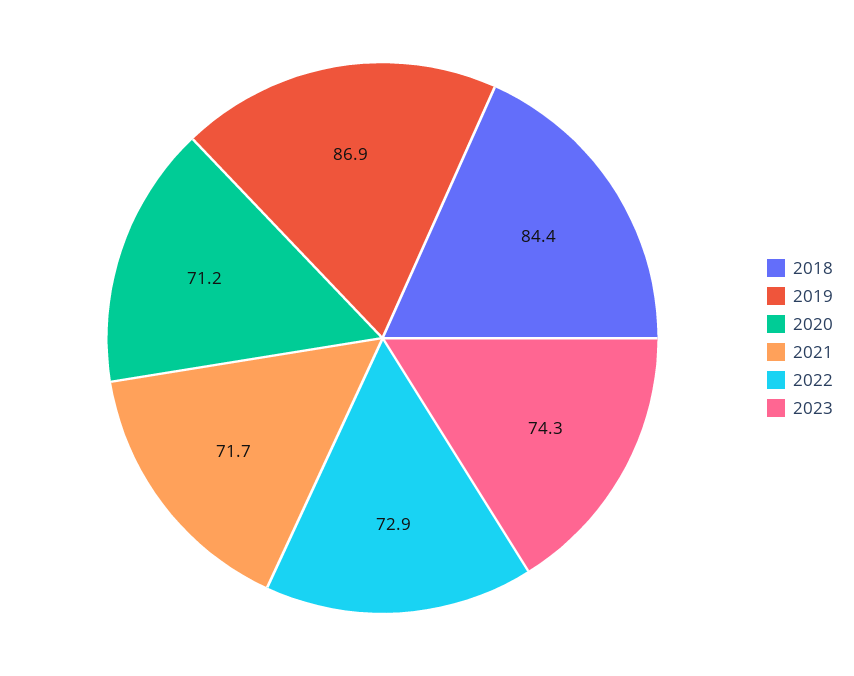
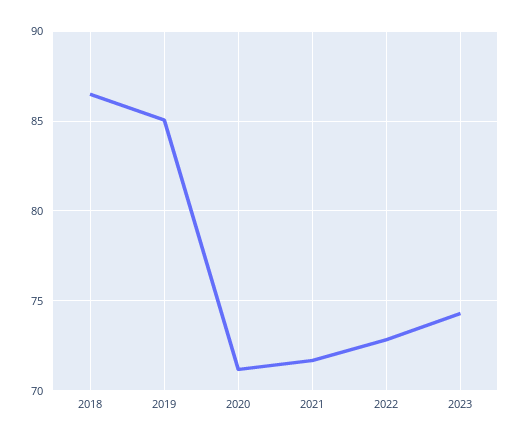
  {
-   "2018": 84.4,
+   "2018": 86.5,
-   "2019": 86.9,
+   "2019": 85,
    "2020": 71.2,
    "2021": 71.7,
    "2022": 72.9,
    "2023": 74.3
  }

